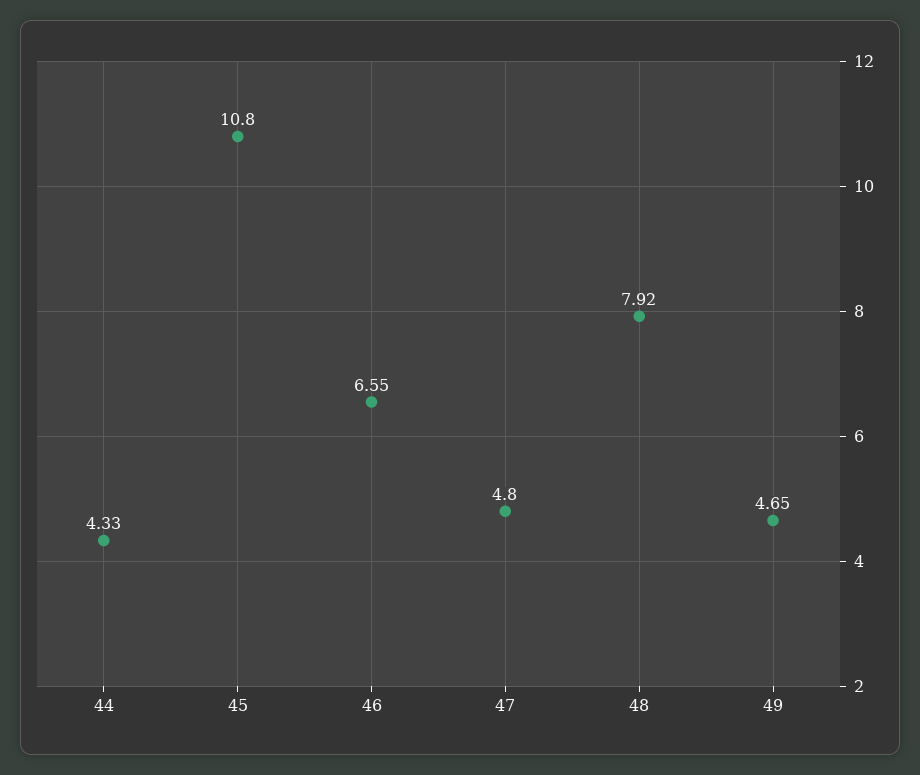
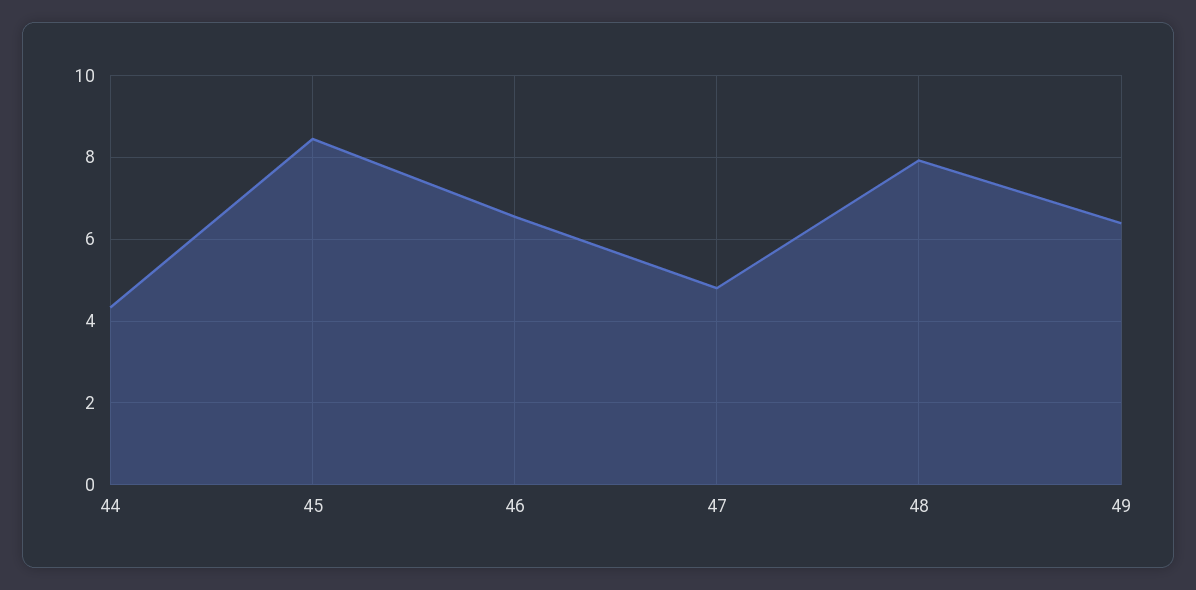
  {
    "44": 4.33,
-   "45": 10.8,
+   "45": 8.4,
    "46": 6.55,
    "47": 4.8,
    "48": 7.92,
-   "49": 4.65
+   "49": 6.4
  }

